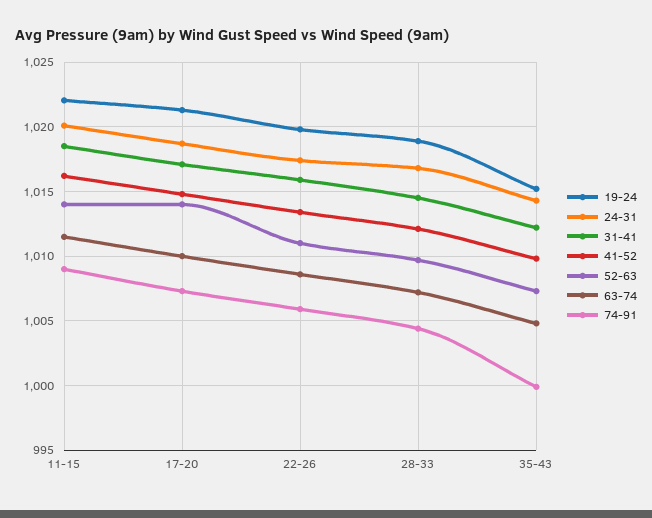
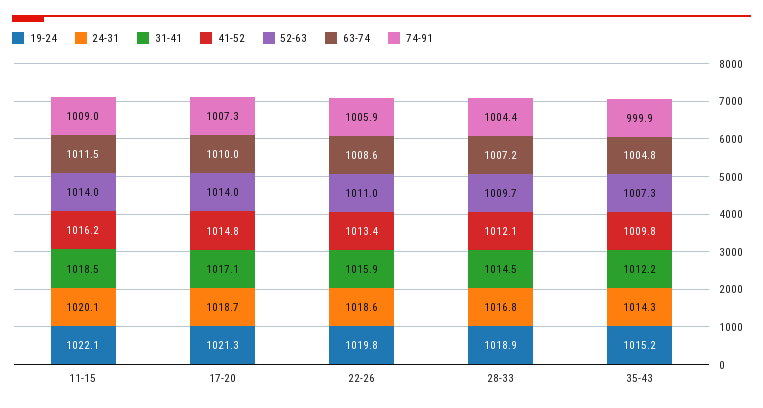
  {
    "19-24": {
      "11-15": 1022.1,
      "17-20": 1021.3,
      "22-26": 1019.8,
      "28-33": 1018.9,
      "35-43": 1015.2
    },
    "24-31": {
      "11-15": 1020.1,
      "17-20": 1018.7,
-     "22-26": 1017.5,
+     "22-26": 1018.6,
      "28-33": 1016.8,
      "35-43": 1014.3
    },
    "31-41": {
      "11-15": 1018.5,
      "17-20": 1017.1,
      "22-26": 1015.9,
      "28-33": 1014.5,
      "35-43": 1012.2
    },
    "41-52": {
      "11-15": 1016.2,
      "17-20": 1014.8,
      "22-26": 1013.4,
      "28-33": 1012.1,
      "35-43": 1009.8
    },
    "52-63": {
      "11-15": 1014,
      "17-20": 1014,
      "22-26": 1011,
      "28-33": 1009.7,
      "35-43": 1007.3
    },
    "63-74": {
      "11-15": 1011.5,
      "17-20": 1010,
      "22-26": 1008.6,
      "28-33": 1007.2,
      "35-43": 1004.8
    },
    "74-91": {
      "11-15": 1009,
      "17-20": 1007.3,
      "22-26": 1005.9,
      "28-33": 1004.4,
      "35-43": 999.9
    }
  }

